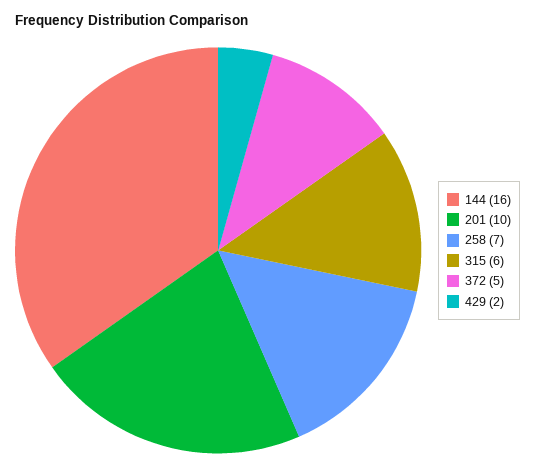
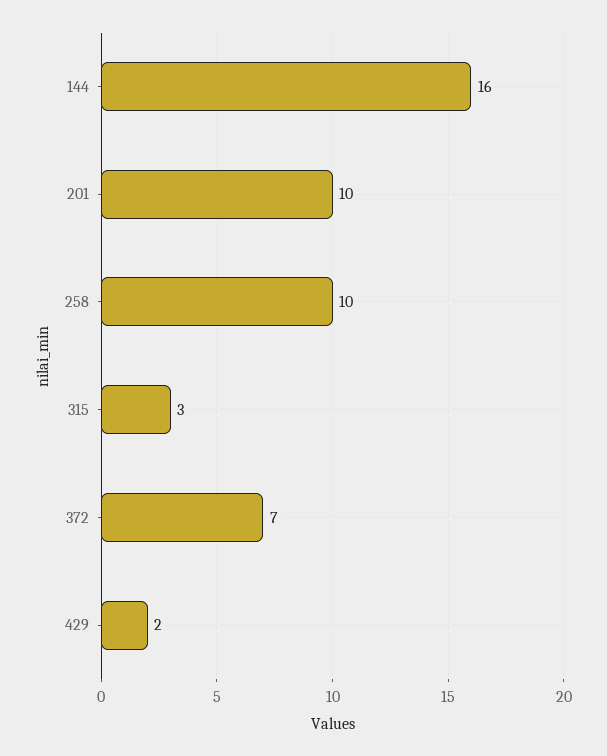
  {
    "144": 16,
    "201": 10,
-   "258": 7,
+   "258": 10,
-   "315": 6,
+   "315": 3,
-   "372": 5,
+   "372": 7,
    "429": 2
  }

